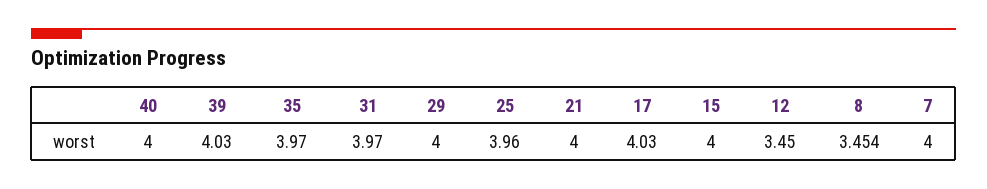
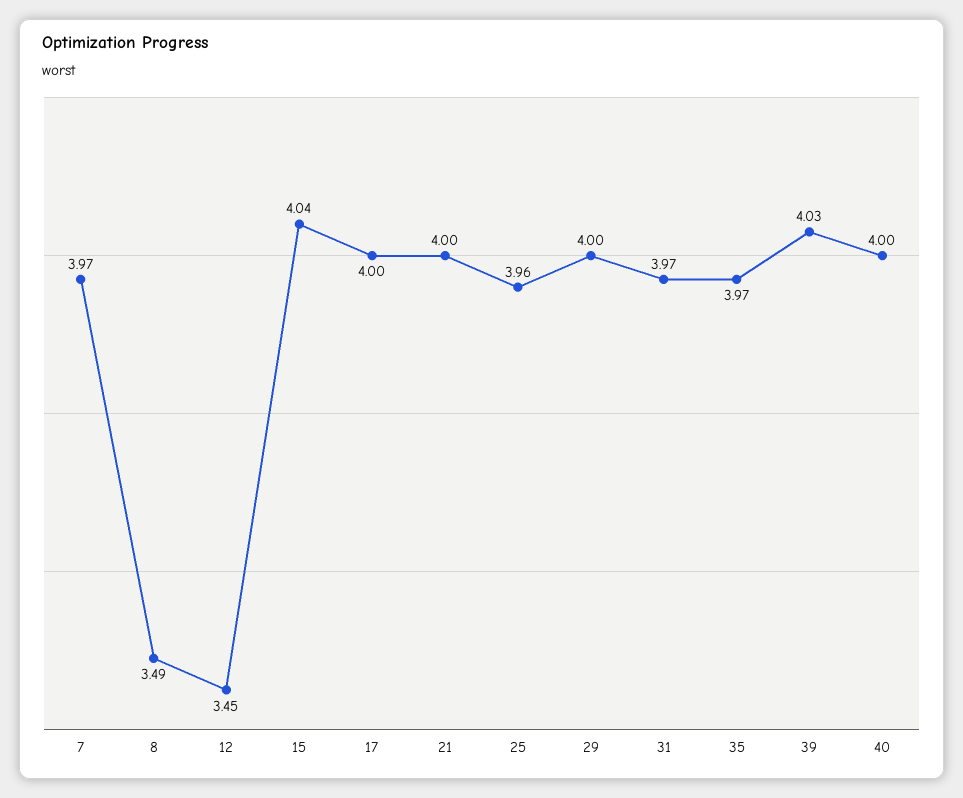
  {
    "40": 4,
    "39": 4.03,
    "35": 3.97,
    "31": 3.97,
    "29": 4,
    "25": 3.96,
    "21": 4,
-   "17": 4.03,
+   "17": 4,
-   "15": 4,
+   "15": 4.04,
    "12": 3.45,
-   "8": 3.454,
+   "8": 3.49,
-   "7": 4
+   "7": 3.97
  }

